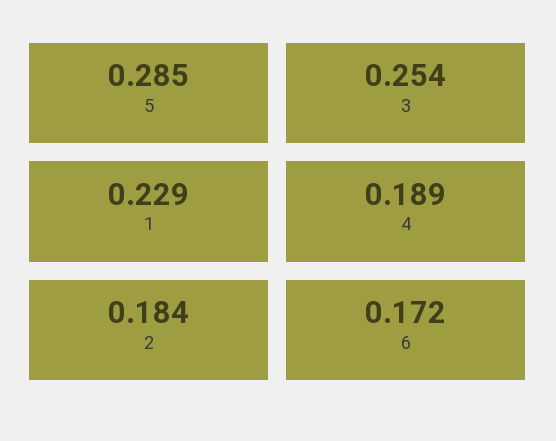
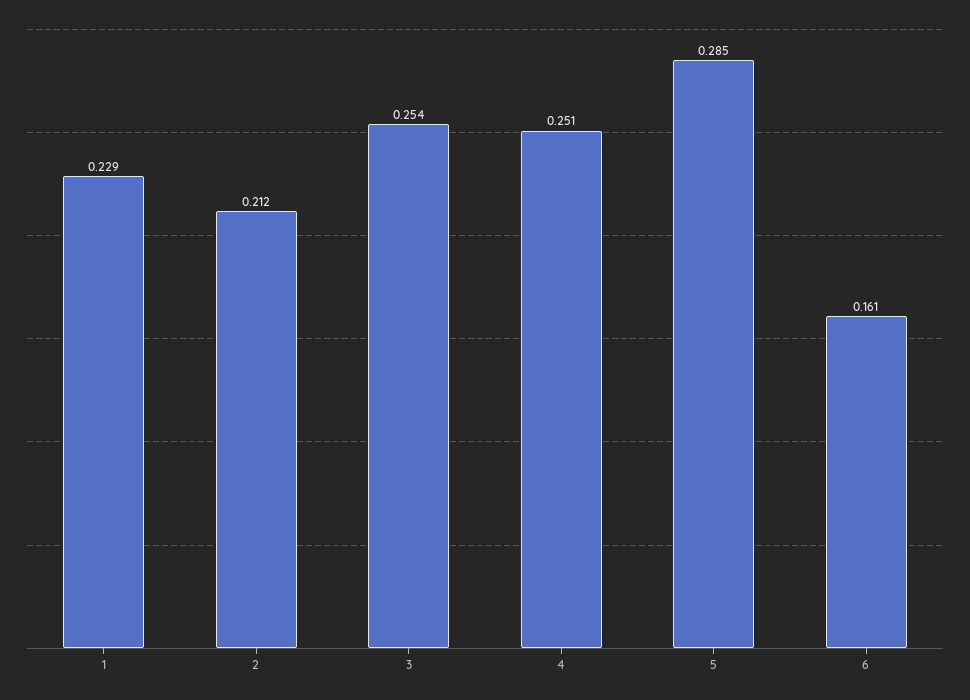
  {
    "5": 0.285,
    "3": 0.254,
    "1": 0.229,
-   "4": 0.189,
+   "4": 0.251,
-   "2": 0.184,
+   "2": 0.212,
-   "6": 0.172
+   "6": 0.161
  }

